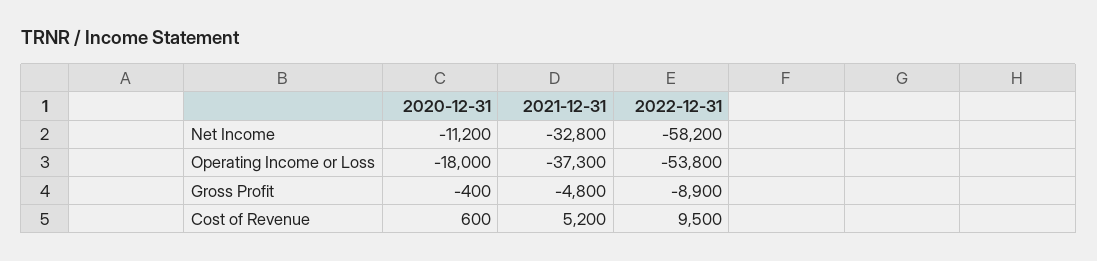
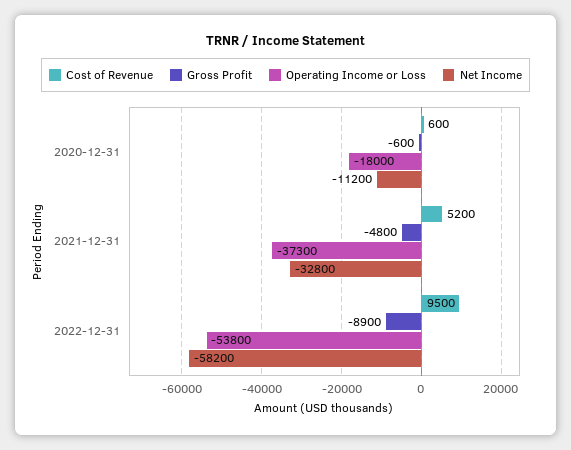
  {
    "Net Income": {
      "2020-12-31": -11200,
      "2021-12-31": -32800,
      "2022-12-31": -58200
    },
    "Operating Income or Loss": {
      "2020-12-31": -18000,
      "2021-12-31": -37300,
      "2022-12-31": -53800
    },
    "Gross Profit": {
-     "2020-12-31": -400,
+     "2020-12-31": -600,
      "2021-12-31": -4800,
      "2022-12-31": -8900
    },
    "Cost of Revenue": {
      "2020-12-31": 600,
      "2021-12-31": 5200,
      "2022-12-31": 9500
    }
  }

